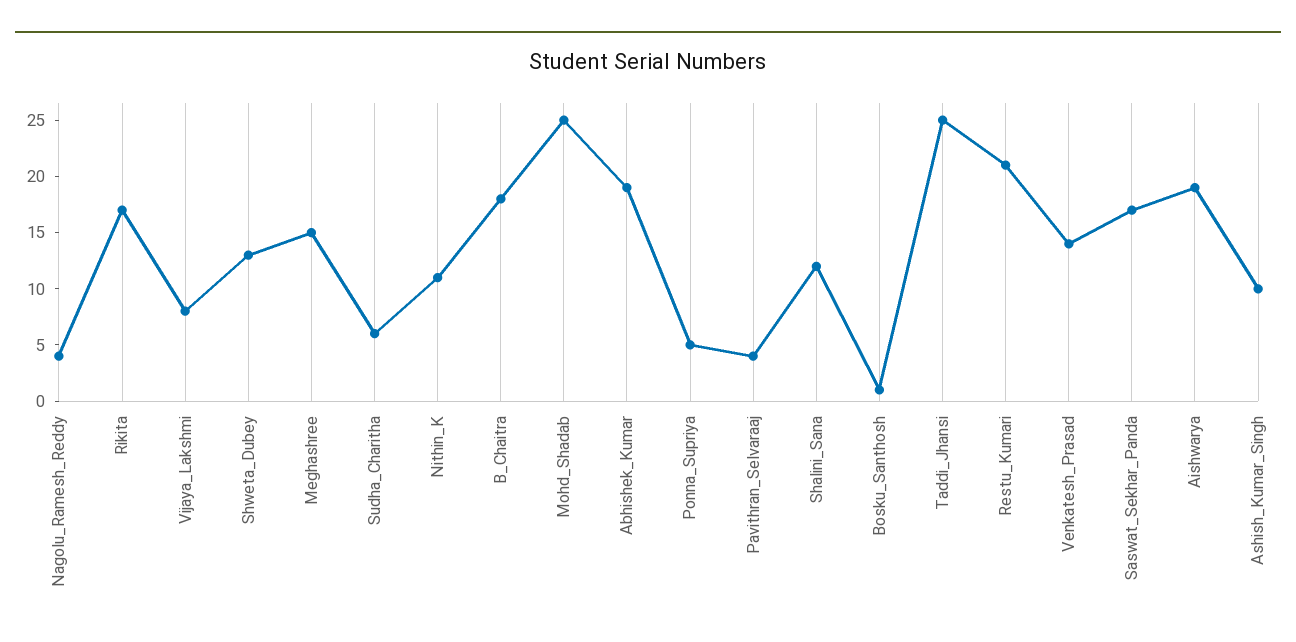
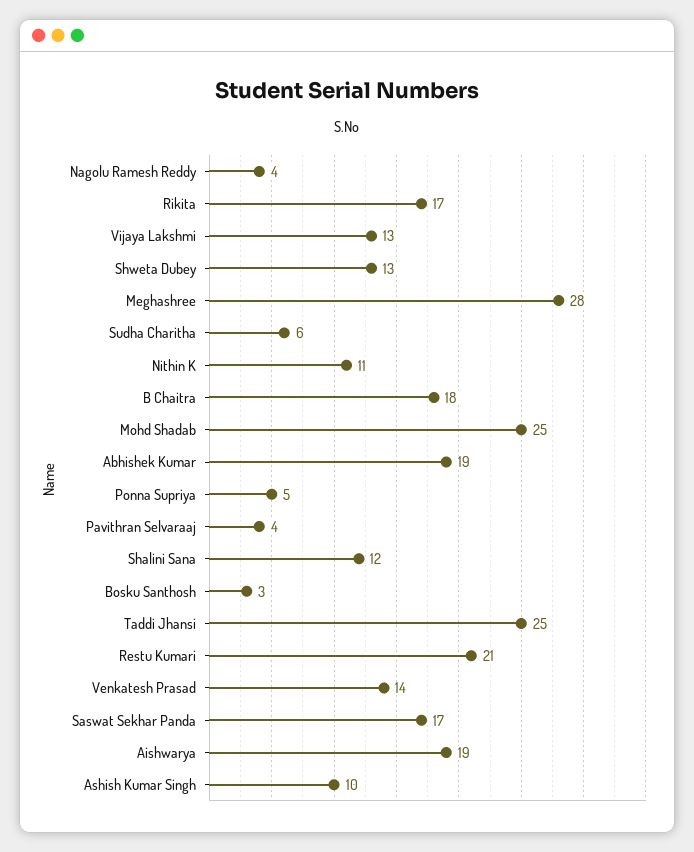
  {
    "Nagolu_Ramesh_Reddy": 4,
    "Rikita": 17,
-   "Vijaya_Lakshmi": 8,
+   "Vijaya_Lakshmi": 13,
    "Shweta_Dubey": 13,
-   "Meghashree": 15,
+   "Meghashree": 28,
    "Sudha_Charitha": 6,
    "Nithin_K": 11,
    "B_Chaitra": 18,
    "Mohd_Shadab": 25,
    "Abhishek_Kumar": 19,
    "Ponna_Supriya": 5,
    "Pavithran_Selvaraaj": 4,
    "Shalini_Sana": 12,
-   "Bosku_Santhosh": 1,
+   "Bosku_Santhosh": 3,
    "Taddi_Jhansi": 25,
    "Restu_Kumari": 21,
    "Venkatesh_Prasad": 14,
    "Saswat_Sekhar_Panda": 17,
    "Aishwarya": 19,
    "Ashish_Kumar_Singh": 10
  }

